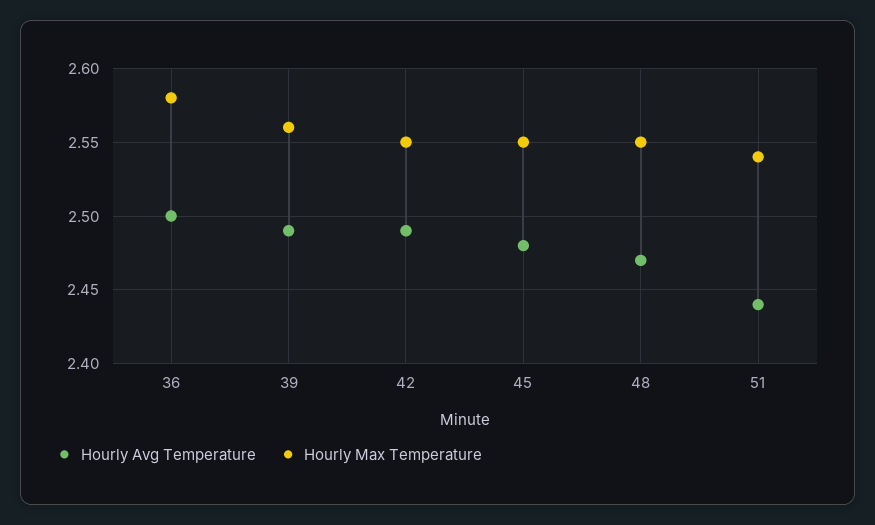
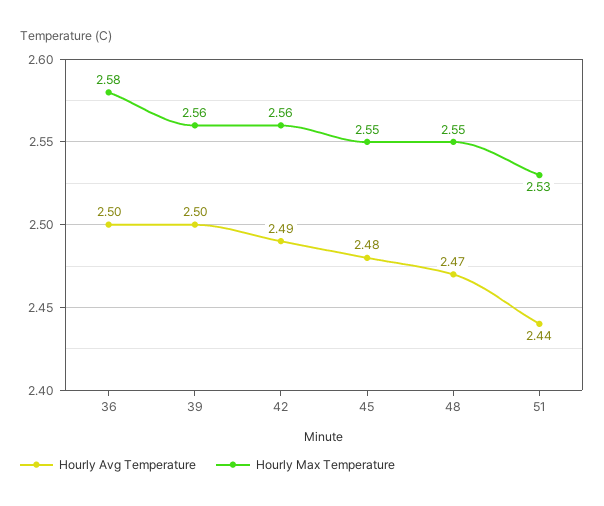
  {
    "Hourly Avg Temperature": {
      "36": 2.5,
-     "39": 2.49,
+     "39": 2.5,
      "42": 2.49,
      "45": 2.48,
      "48": 2.47,
      "51": 2.44
    },
    "Hourly Max Temperature": {
      "36": 2.58,
      "39": 2.56,
-     "42": 2.55,
+     "42": 2.56,
      "45": 2.55,
      "48": 2.55,
-     "51": 2.54
+     "51": 2.53
    }
  }

